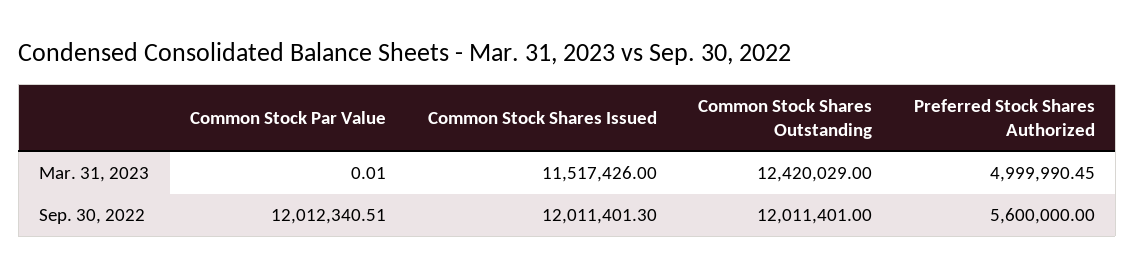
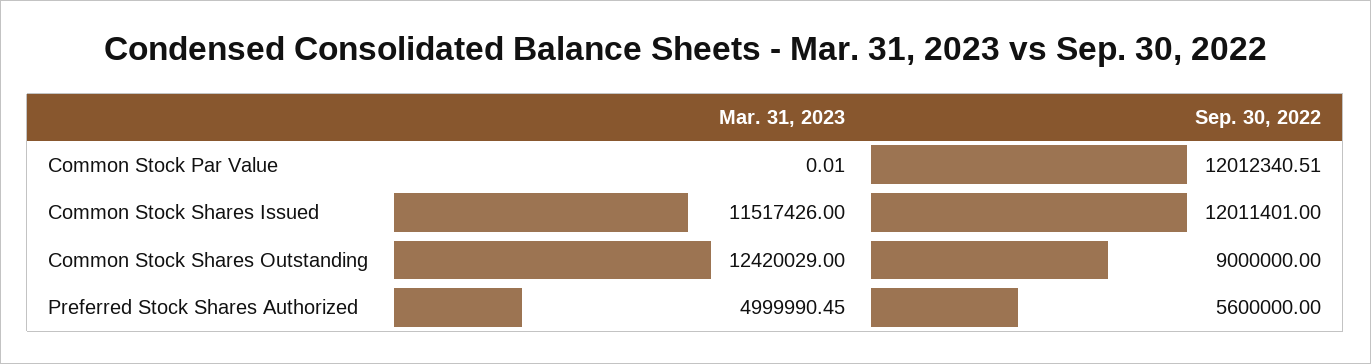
  {
    "Common Stock Par Value": {
      "Mar. 31, 2023": 0.01,
      "Sep. 30, 2022": 12012340.51
    },
    "Common Stock Shares Issued": {
      "Mar. 31, 2023": 11517426,
-     "Sep. 30, 2022": 12011401.3
+     "Sep. 30, 2022": 12011401
    },
    "Common Stock Shares Outstanding": {
      "Mar. 31, 2023": 12420029,
-     "Sep. 30, 2022": 12011401
+     "Sep. 30, 2022": 9000000
    },
    "Preferred Stock Shares Authorized": {
      "Mar. 31, 2023": 4999990.45,
      "Sep. 30, 2022": 5600000
    }
  }

